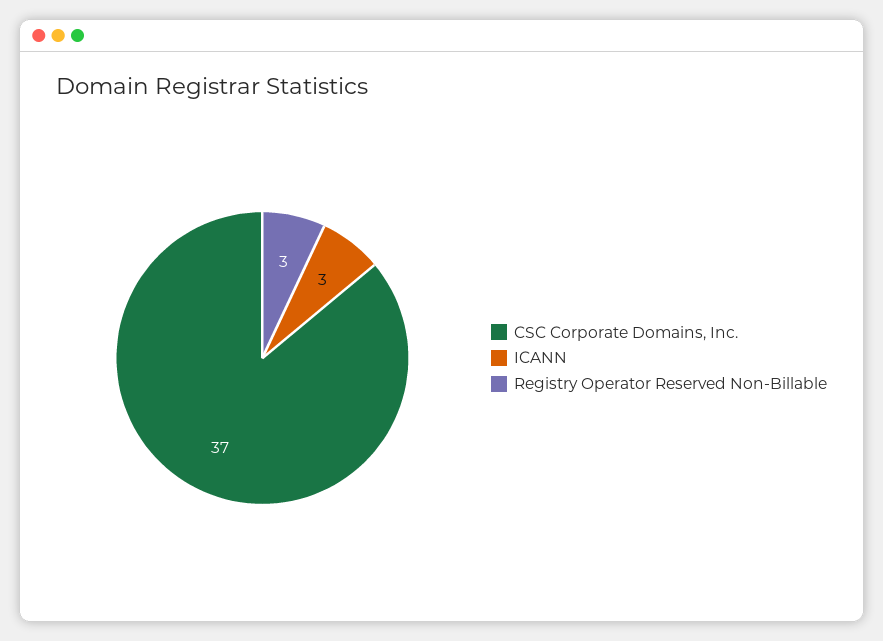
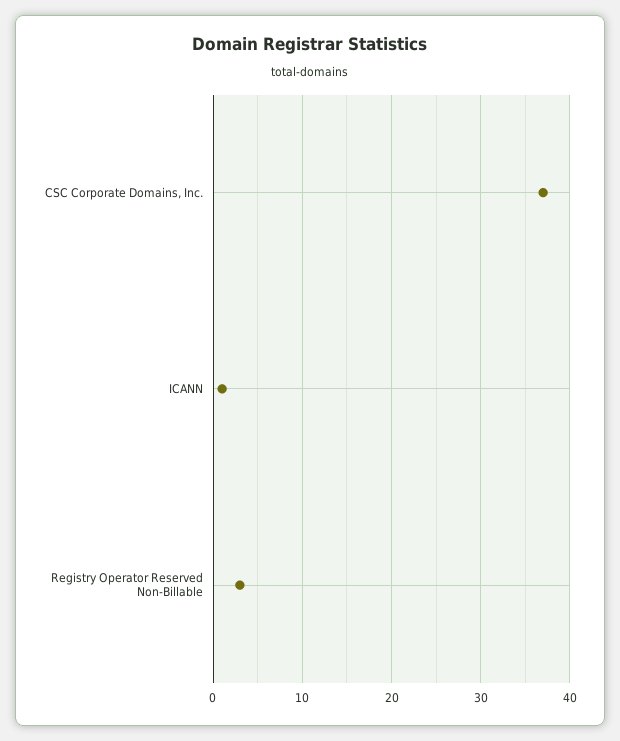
  {
    "CSC Corporate Domains, Inc.": 37,
-   "ICANN": 3,
+   "ICANN": 1,
    "Registry Operator Reserved Non-Billable": 3
  }

